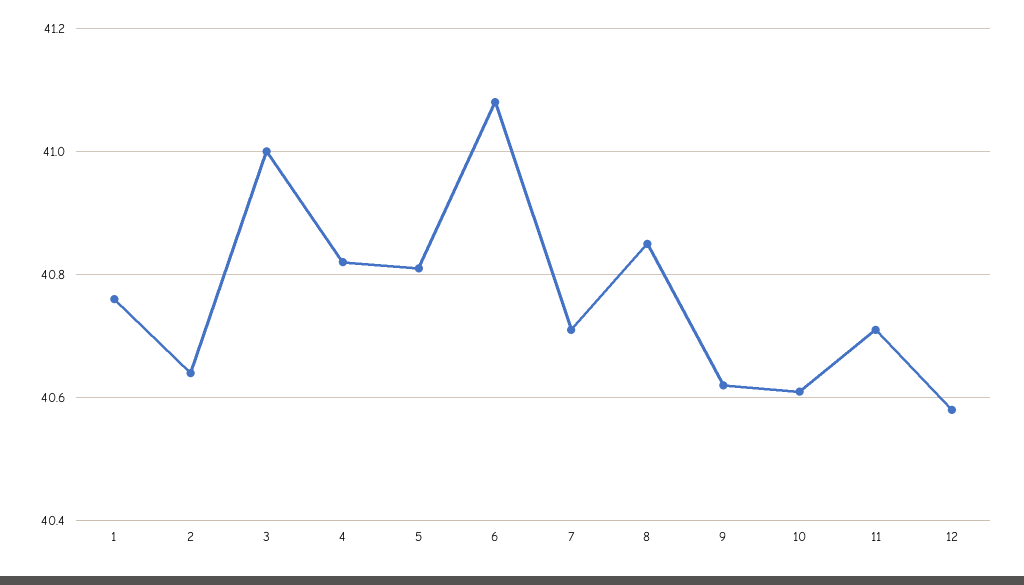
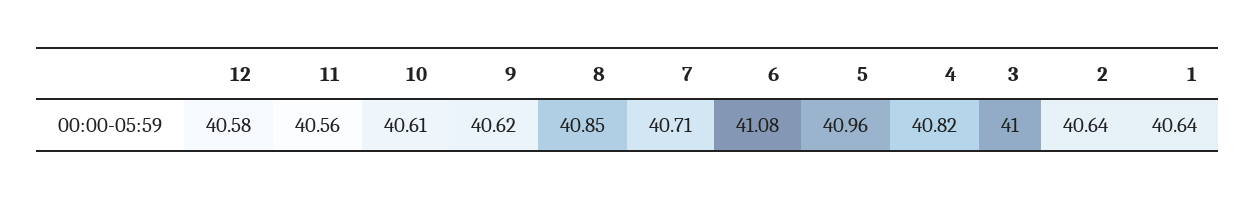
  {
-   "1": 40.75,
+   "1": 40.64,
    "2": 40.64,
    "3": 41,
    "4": 40.82,
-   "5": 40.8,
+   "5": 40.96,
    "6": 41.08,
    "7": 40.71,
    "8": 40.85,
    "9": 40.62,
    "10": 40.61,
-   "11": 40.7,
+   "11": 40.56,
    "12": 40.58
  }

